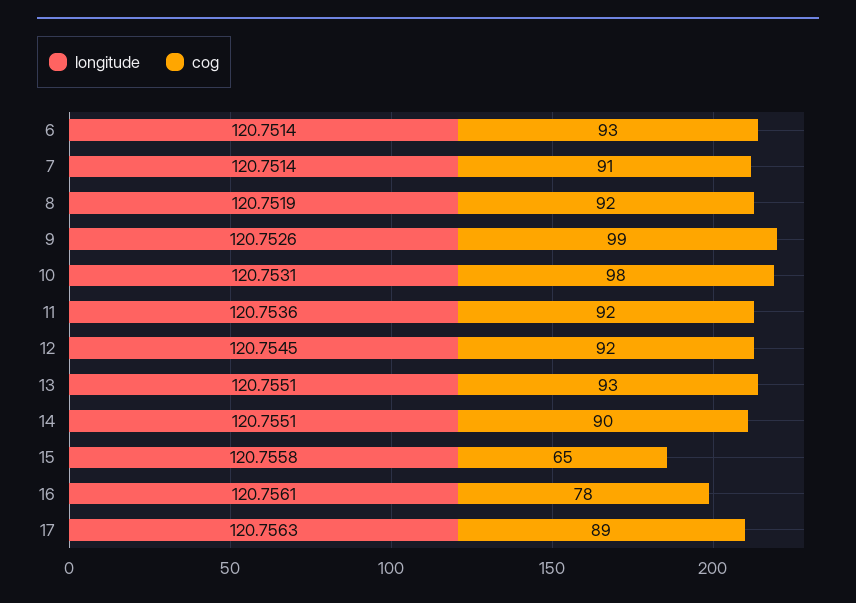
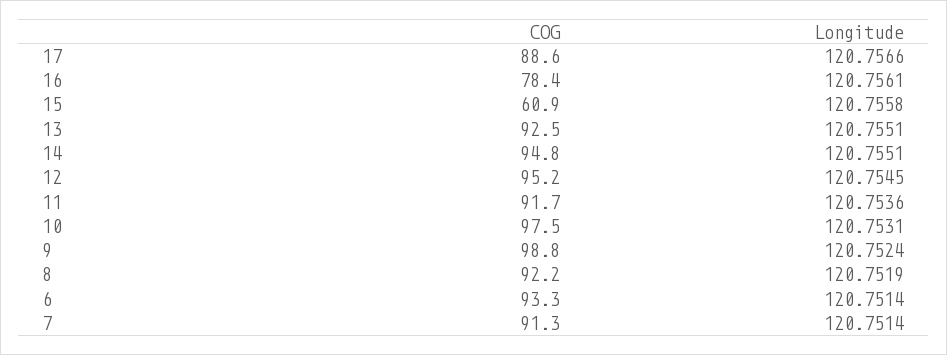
  {
    "longitude": {
      "6": 120.7514,
      "7": 120.7514,
      "8": 120.7519,
-     "9": 120.7526,
+     "9": 120.7524,
      "10": 120.7531,
      "11": 120.7536,
      "12": 120.7545,
      "13": 120.7551,
      "14": 120.7551,
      "15": 120.7558,
      "16": 120.7561,
-     "17": 120.7563
+     "17": 120.7566
    },
    "cog": {
      "6": 93.3,
      "7": 91.3,
      "8": 92.2,
      "9": 98.8,
      "10": 97.5,
      "11": 91.7,
-     "12": 92,
+     "12": 95.2,
      "13": 92.5,
-     "14": 90,
+     "14": 94.8,
-     "15": 65,
+     "15": 60.9,
      "16": 78.4,
      "17": 88.6
    }
  }

